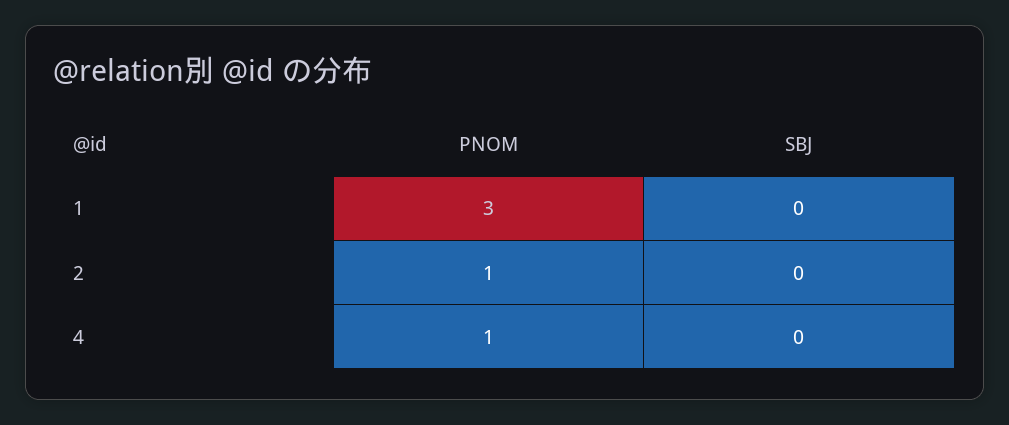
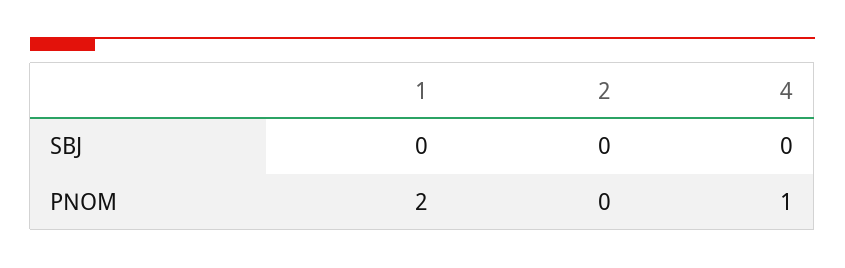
  {
    "PNOM": {
-     "1": 3,
+     "1": 2,
-     "2": 1,
+     "2": 0,
      "4": 1
    },
    "SBJ": {
      "1": 0,
      "2": 0,
      "4": 0
    }
  }

